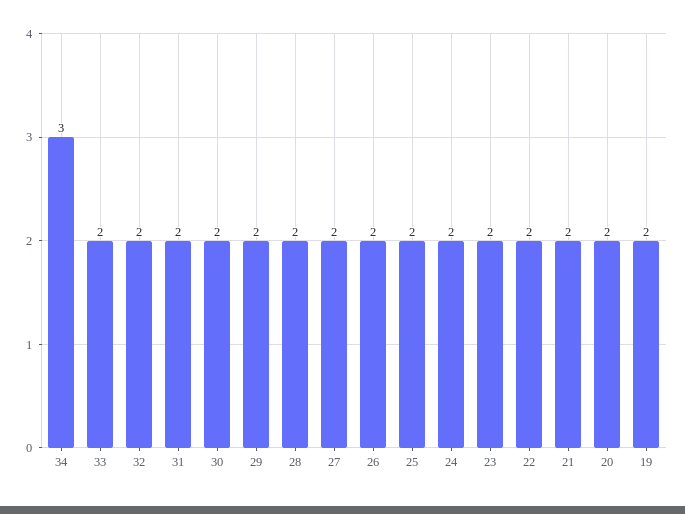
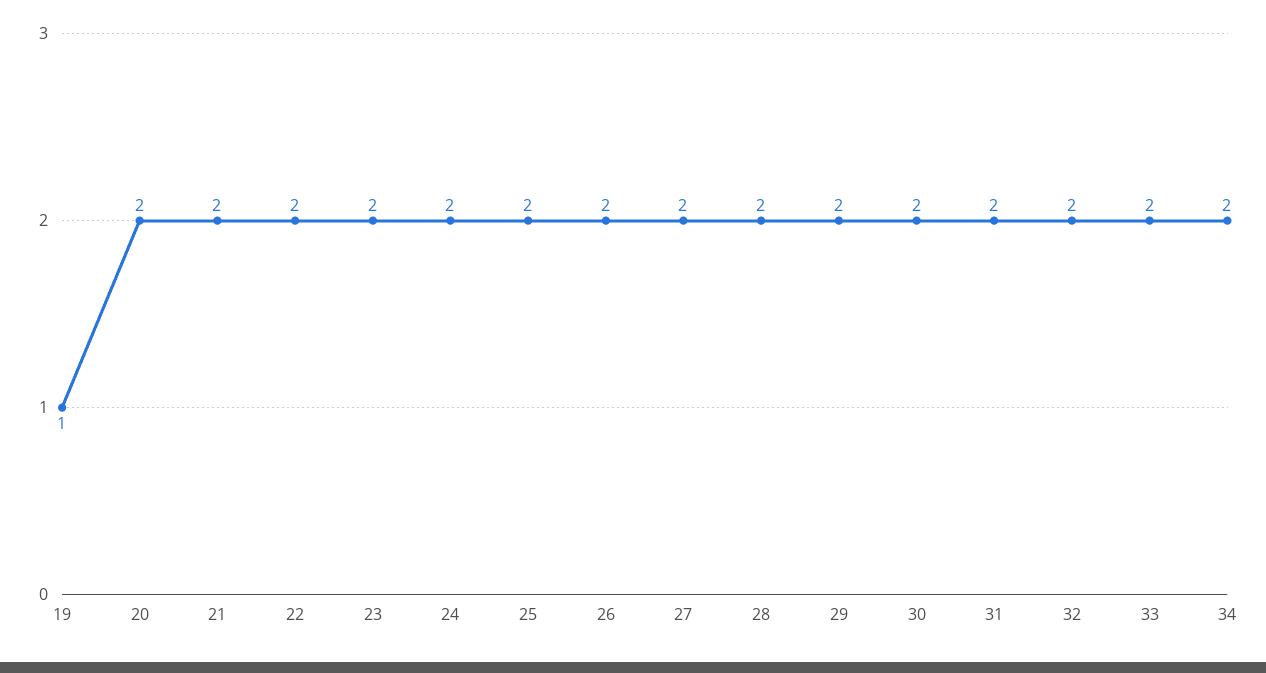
  {
-   "34": 3,
+   "34": 2,
    "33": 2,
    "32": 2,
    "31": 2,
    "30": 2,
    "29": 2,
    "28": 2,
    "27": 2,
    "26": 2,
    "25": 2,
    "24": 2,
    "23": 2,
    "22": 2,
    "21": 2,
    "20": 2,
-   "19": 2
+   "19": 1
  }

